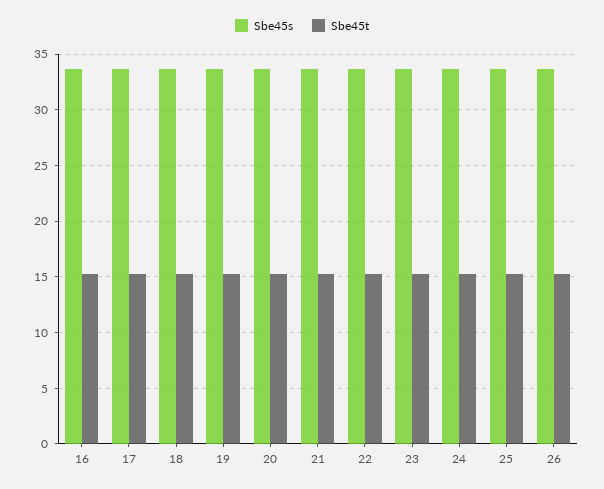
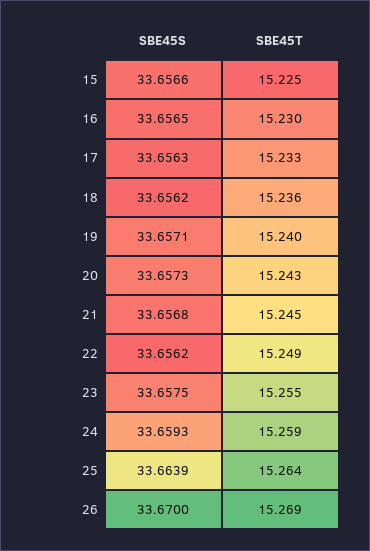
  {
    "Sbe45s": {
      "16": 33.6565,
      "17": 33.6563,
      "18": 33.6562,
      "19": 33.6571,
      "20": 33.6573,
      "21": 33.6568,
      "22": 33.6562,
      "23": 33.6575,
      "24": 33.6593,
      "25": 33.6639,
-     "26": 33.67
+     "26": 33.67,
+     "15": 33.6566
    },
    "Sbe45t": {
      "16": 15.23,
      "17": 15.233,
      "18": 15.236,
      "19": 15.24,
      "20": 15.243,
      "21": 15.245,
      "22": 15.249,
      "23": 15.255,
      "24": 15.259,
      "25": 15.264,
-     "26": 15.269
+     "26": 15.269,
+     "15": 15.225
    }
  }

